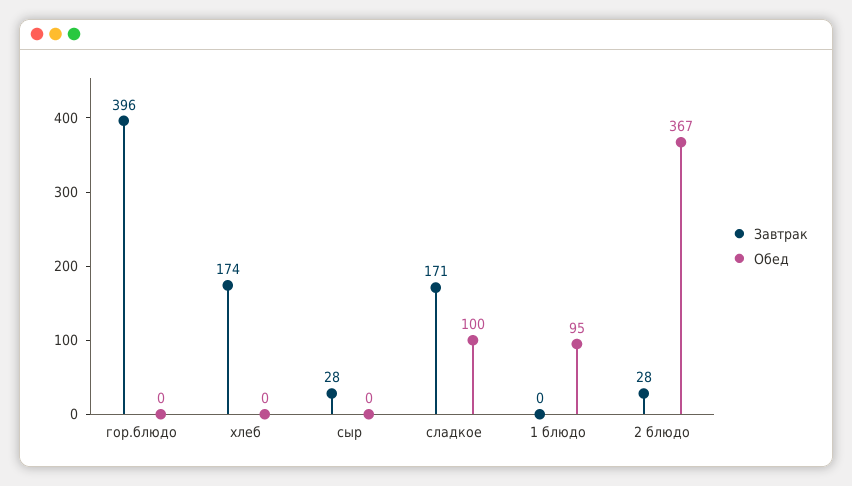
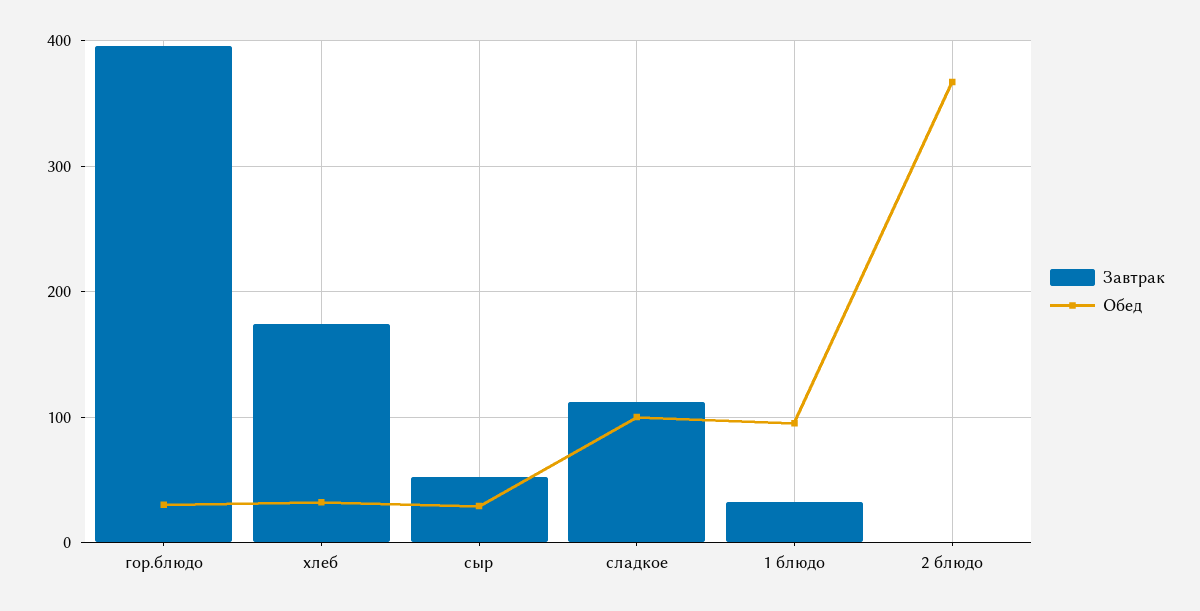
  {
    "Завтрак": {
      "гор.блюдо": 396,
      "хлеб": 174,
-     "сыр": 28,
+     "сыр": 50,
-     "сладкое": 171,
+     "сладкое": 110,
-     "1 блюдо": 0,
+     "1 блюдо": 30,
-     "2 блюдо": 28
+     "2 блюдо": 0
    },
    "Обед": {
-     "гор.блюдо": 0,
+     "гор.блюдо": 30,
-     "хлеб": 0,
+     "хлеб": 30,
-     "сыр": 0,
+     "сыр": 30,
      "сладкое": 100,
      "1 блюдо": 95,
      "2 блюдо": 367
    }
  }

